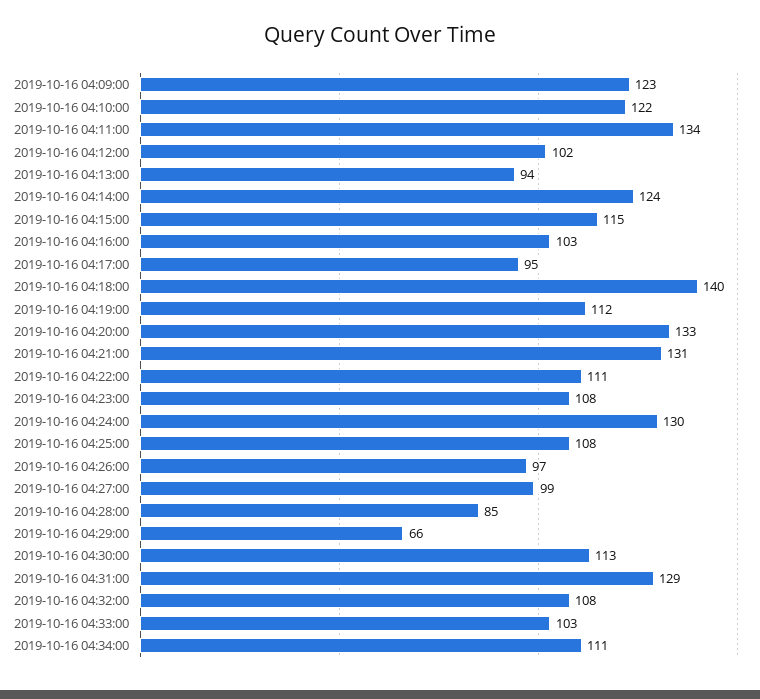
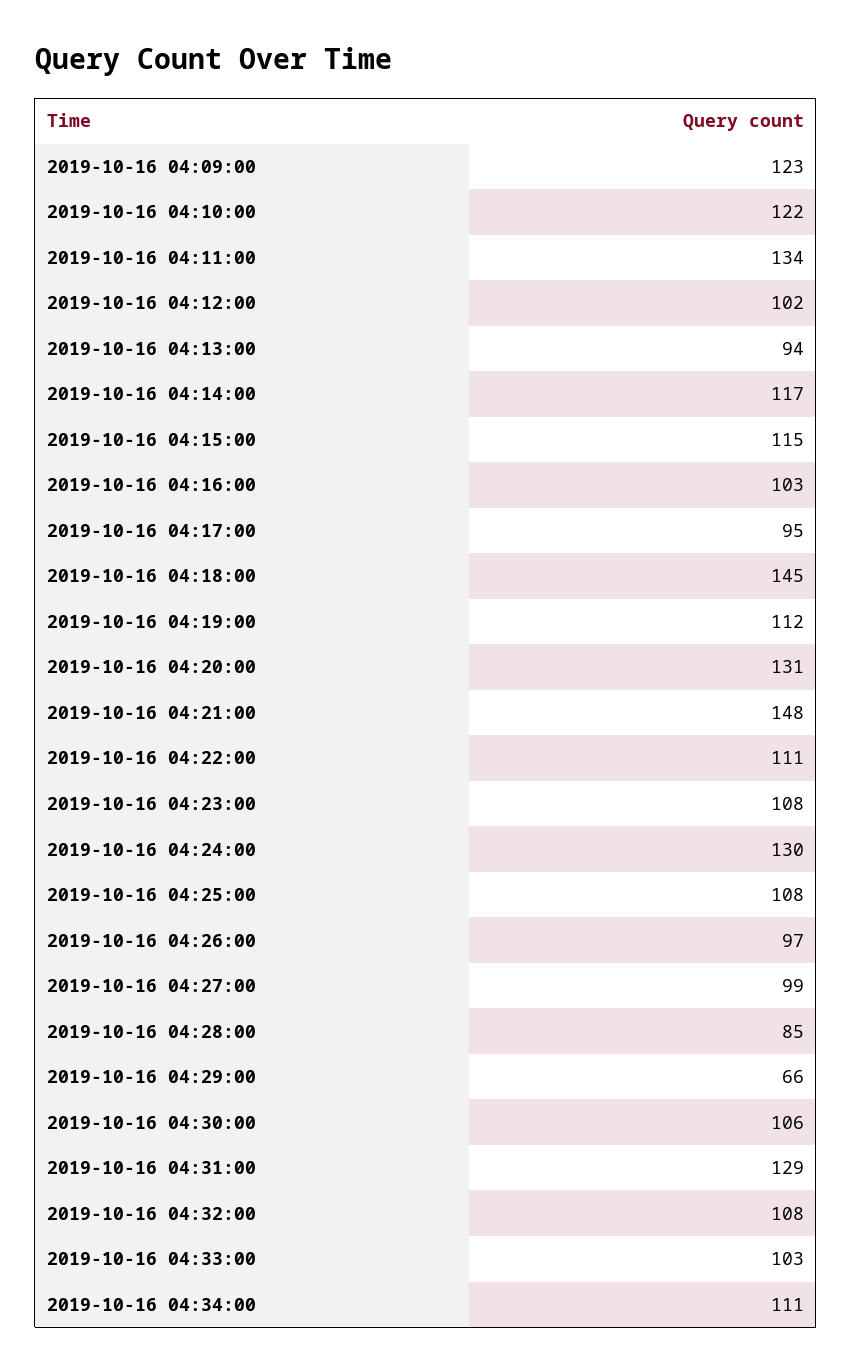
  {
    "2019-10-16 04:09:00": 123,
    "2019-10-16 04:10:00": 122,
    "2019-10-16 04:11:00": 134,
    "2019-10-16 04:12:00": 102,
    "2019-10-16 04:13:00": 94,
-   "2019-10-16 04:14:00": 124,
+   "2019-10-16 04:14:00": 117,
    "2019-10-16 04:15:00": 115,
    "2019-10-16 04:16:00": 103,
    "2019-10-16 04:17:00": 95,
-   "2019-10-16 04:18:00": 140,
+   "2019-10-16 04:18:00": 145,
    "2019-10-16 04:19:00": 112,
-   "2019-10-16 04:20:00": 133,
+   "2019-10-16 04:20:00": 131,
-   "2019-10-16 04:21:00": 131,
+   "2019-10-16 04:21:00": 148,
    "2019-10-16 04:22:00": 111,
    "2019-10-16 04:23:00": 108,
    "2019-10-16 04:24:00": 130,
    "2019-10-16 04:25:00": 108,
    "2019-10-16 04:26:00": 97,
    "2019-10-16 04:27:00": 99,
    "2019-10-16 04:28:00": 85,
    "2019-10-16 04:29:00": 66,
-   "2019-10-16 04:30:00": 113,
+   "2019-10-16 04:30:00": 106,
    "2019-10-16 04:31:00": 129,
    "2019-10-16 04:32:00": 108,
    "2019-10-16 04:33:00": 103,
    "2019-10-16 04:34:00": 111
  }

